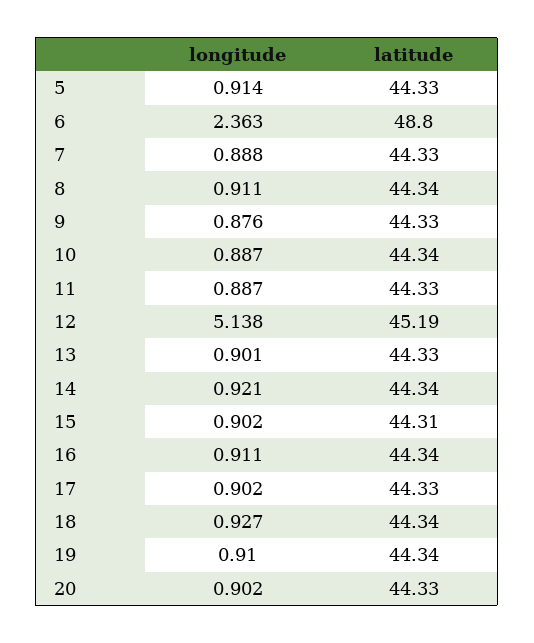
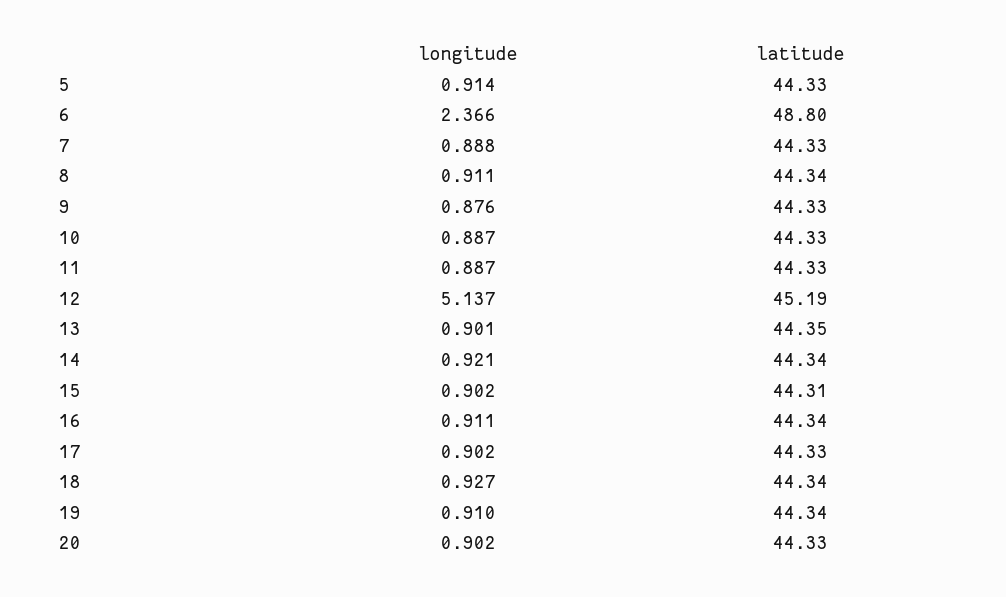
  {
    "longitude": {
      "5": 0.914,
-     "6": 2.363,
+     "6": 2.366,
      "7": 0.888,
      "8": 0.911,
      "9": 0.876,
      "10": 0.887,
      "11": 0.887,
-     "12": 5.138,
+     "12": 5.137,
      "13": 0.901,
      "14": 0.921,
      "15": 0.902,
      "16": 0.911,
      "17": 0.902,
      "18": 0.927,
      "19": 0.91,
      "20": 0.902
    },
    "latitude": {
      "5": 44.33,
      "6": 48.8,
      "7": 44.33,
      "8": 44.34,
      "9": 44.33,
-     "10": 44.34,
+     "10": 44.33,
      "11": 44.33,
      "12": 45.19,
-     "13": 44.33,
+     "13": 44.35,
      "14": 44.34,
      "15": 44.31,
      "16": 44.34,
      "17": 44.33,
      "18": 44.34,
      "19": 44.34,
      "20": 44.33
    }
  }

